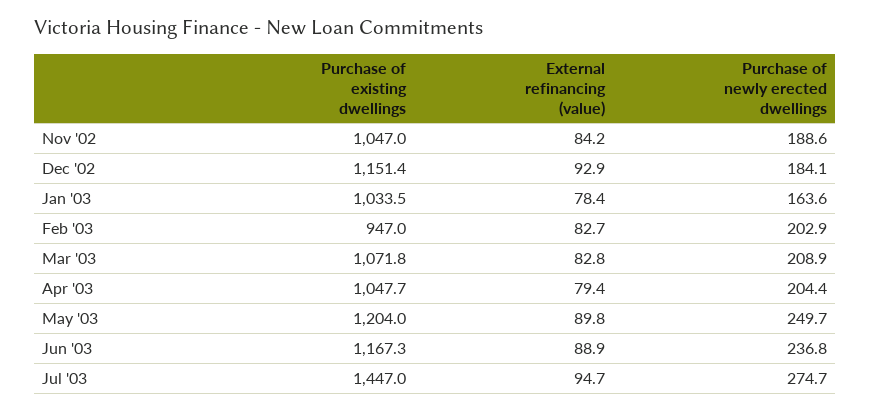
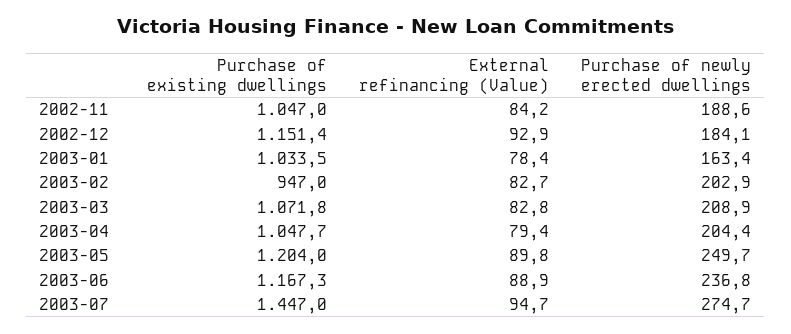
  {
    "Purchase of existing dwellings": {
      "Nov '02": 1047,
      "Dec '02": 1151.4,
      "Jan '03": 1033.5,
      "Feb '03": 947,
      "Mar '03": 1071.8,
      "Apr '03": 1047.7,
      "May '03": 1204,
      "Jun '03": 1167.3,
      "Jul '03": 1447
    },
    "External refinancing (value)": {
      "Nov '02": 84.2,
      "Dec '02": 92.9,
      "Jan '03": 78.4,
      "Feb '03": 82.7,
      "Mar '03": 82.8,
      "Apr '03": 79.4,
      "May '03": 89.8,
      "Jun '03": 88.9,
      "Jul '03": 94.7
    },
    "Purchase of newly erected dwellings": {
      "Nov '02": 188.6,
      "Dec '02": 184.1,
-     "Jan '03": 163.6,
+     "Jan '03": 163.4,
      "Feb '03": 202.9,
      "Mar '03": 208.9,
      "Apr '03": 204.4,
      "May '03": 249.7,
      "Jun '03": 236.8,
      "Jul '03": 274.7
    }
  }

